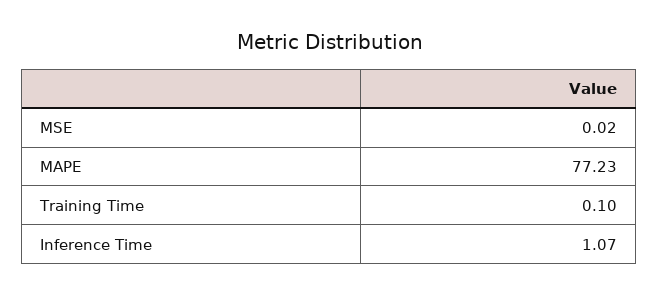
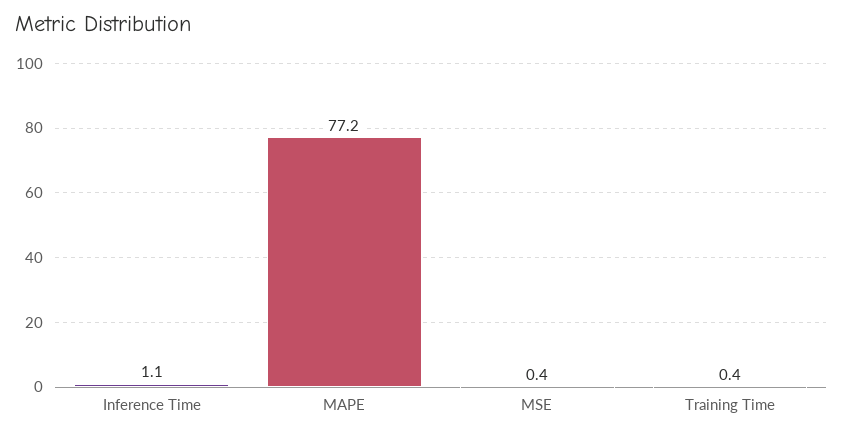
  {
-   "MSE": 0.02,
+   "MSE": 0.4,
    "MAPE": 77.23,
-   "Training Time": 0.1,
+   "Training Time": 0.4,
    "Inference Time": 1.07
  }

